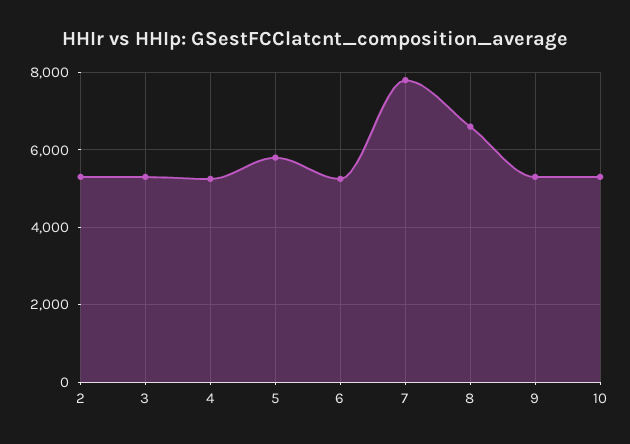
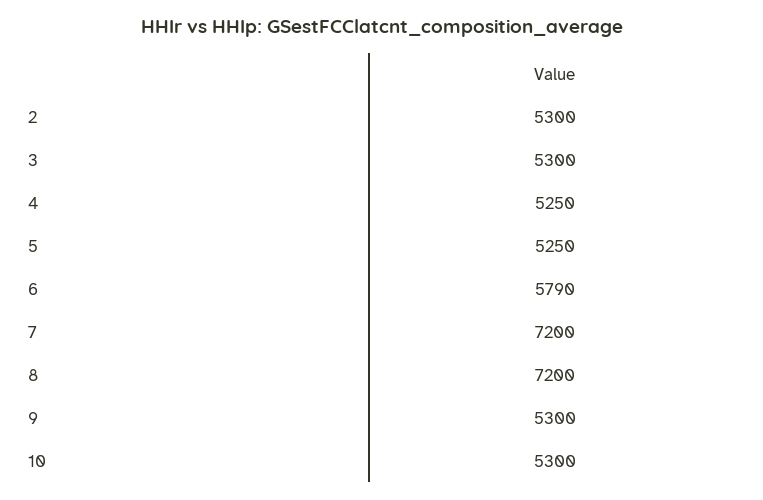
  {
    "2": 5300,
    "3": 5300,
    "4": 5250,
-   "5": 5800,
+   "5": 5250,
-   "6": 5200,
+   "6": 5790,
-   "7": 7800,
+   "7": 7200,
-   "8": 6600,
+   "8": 7200,
    "9": 5300,
    "10": 5300
  }

